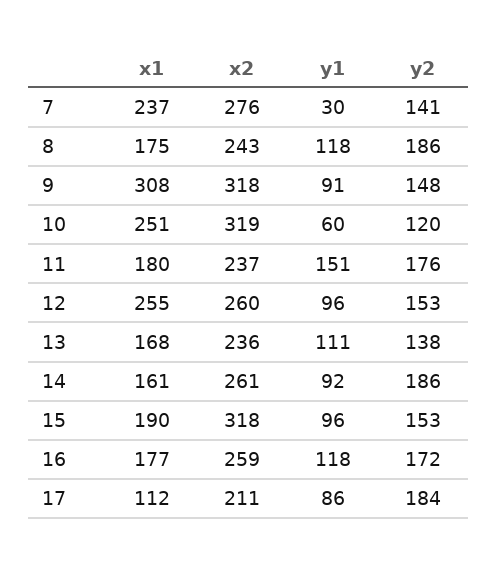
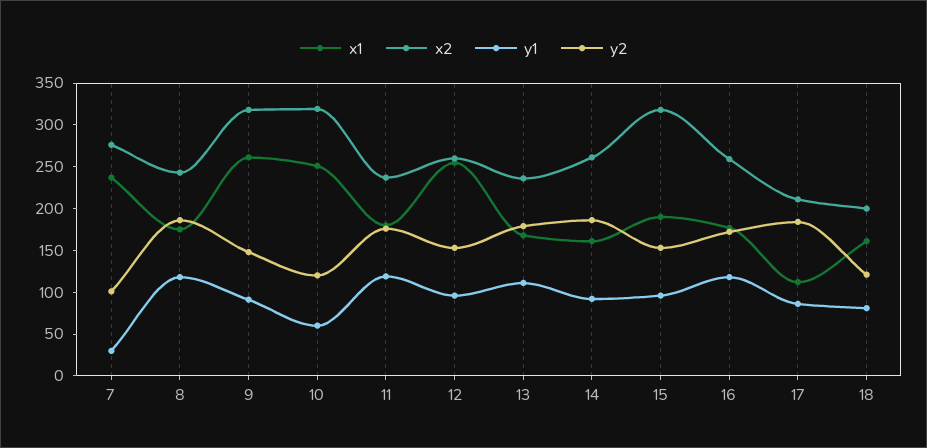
  {
    "x1": {
      "7": 237,
      "8": 175,
-     "9": 308,
+     "9": 260,
      "10": 251,
      "11": 180,
      "12": 255,
      "13": 168,
      "14": 161,
      "15": 190,
      "16": 177,
-     "17": 112
+     "17": 112,
+     "18": 160
    },
    "x2": {
      "7": 276,
      "8": 243,
      "9": 318,
      "10": 319,
      "11": 237,
      "12": 260,
      "13": 236,
      "14": 261,
      "15": 318,
      "16": 259,
-     "17": 211
+     "17": 211,
+     "18": 200
    },
    "y1": {
      "7": 30,
      "8": 118,
      "9": 91,
      "10": 60,
-     "11": 151,
+     "11": 120,
      "12": 96,
      "13": 111,
      "14": 92,
      "15": 96,
      "16": 118,
-     "17": 86
+     "17": 86,
+     "18": 80
    },
    "y2": {
-     "7": 141,
+     "7": 100,
      "8": 186,
      "9": 148,
      "10": 120,
      "11": 176,
      "12": 153,
-     "13": 138,
+     "13": 180,
      "14": 186,
      "15": 153,
      "16": 172,
-     "17": 184
+     "17": 184,
+     "18": 120
    }
  }

